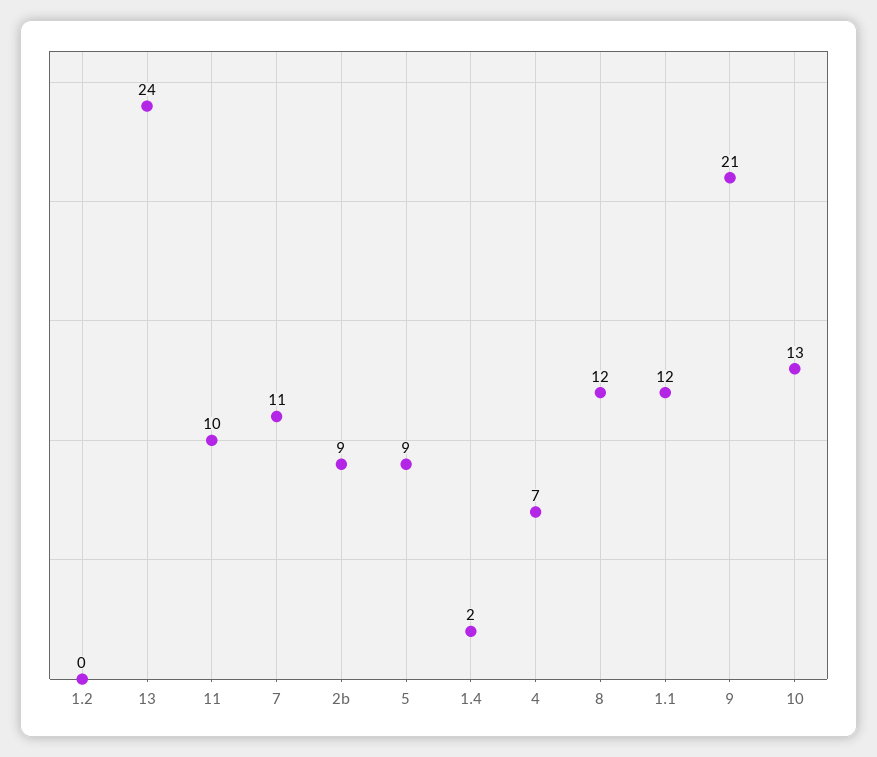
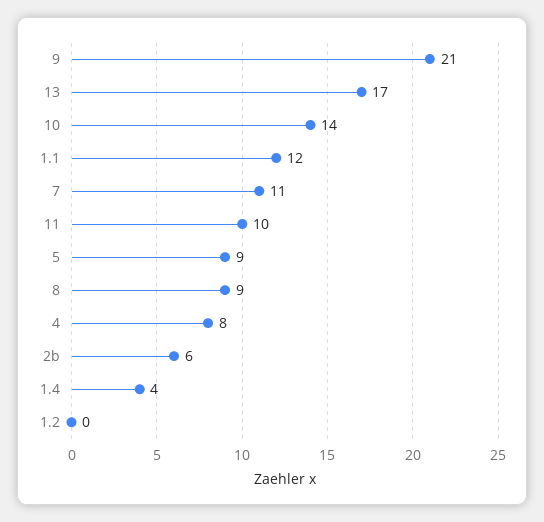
  {
    "1.2": 0,
-   "13": 24,
+   "13": 17,
    "11": 10,
    "7": 11,
-   "2b": 9,
+   "2b": 6,
    "5": 9,
-   "1.4": 2,
+   "1.4": 4,
-   "4": 7,
+   "4": 8,
-   "8": 12,
+   "8": 9,
    "1.1": 12,
    "9": 21,
-   "10": 13
+   "10": 14
  }

